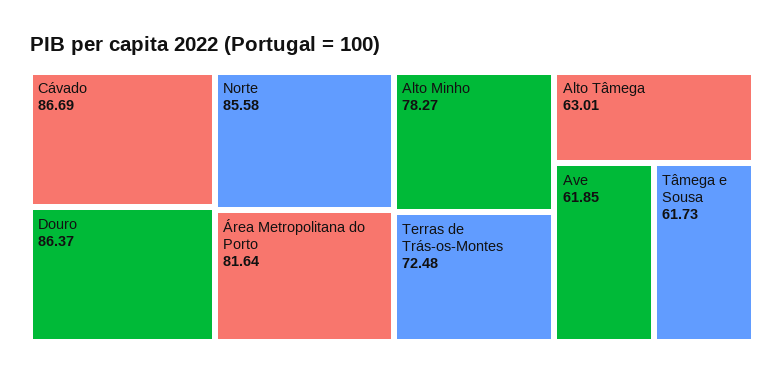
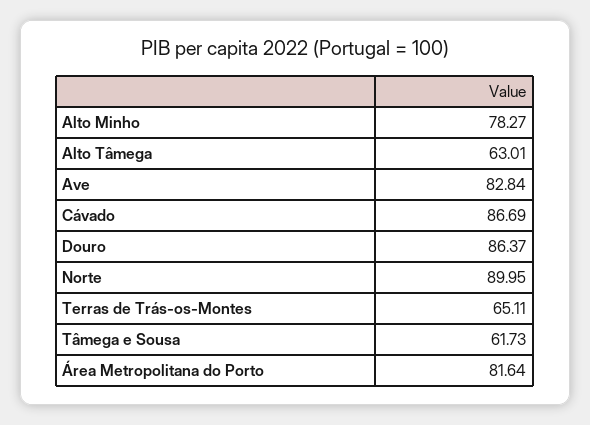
  {
    "Cávado": 86.69,
    "Douro": 86.37,
-   "Norte": 85.58,
+   "Norte": 89.95,
    "Área Metropolitana do Porto": 81.64,
    "Alto Minho": 78.27,
-   "Terras de Trás-os-Montes": 72.48,
+   "Terras de Trás-os-Montes": 65.11,
    "Alto Tâmega": 63.01,
-   "Ave": 61.85,
+   "Ave": 82.84,
    "Tâmega e Sousa": 61.73
  }

